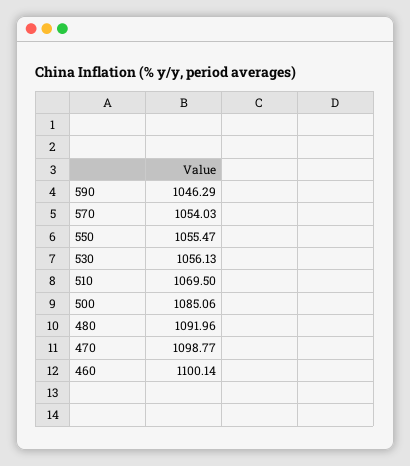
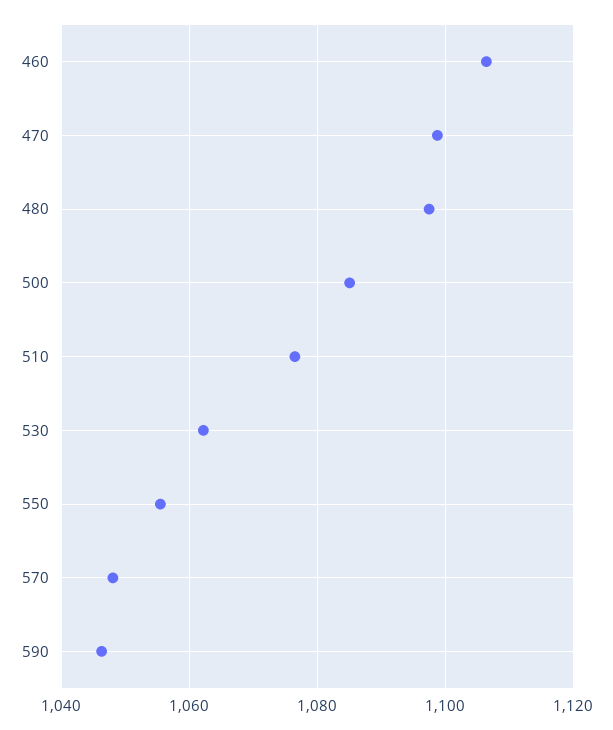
  {
    "590": 1046.29,
-   "570": 1054.03,
+   "570": 1048,
    "550": 1055.47,
-   "530": 1056.13,
+   "530": 1062,
-   "510": 1069.5,
+   "510": 1076,
    "500": 1085.06,
-   "480": 1091.96,
+   "480": 1098,
    "470": 1098.77,
-   "460": 1100.14
+   "460": 1106
  }

